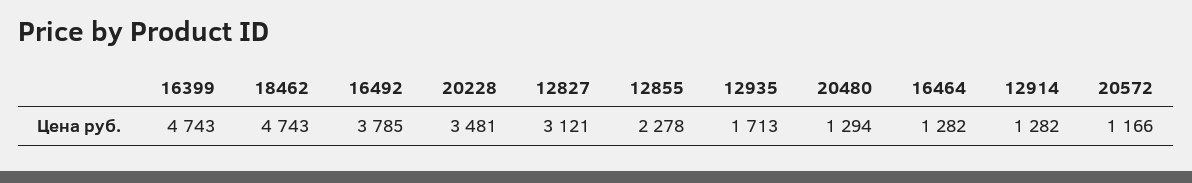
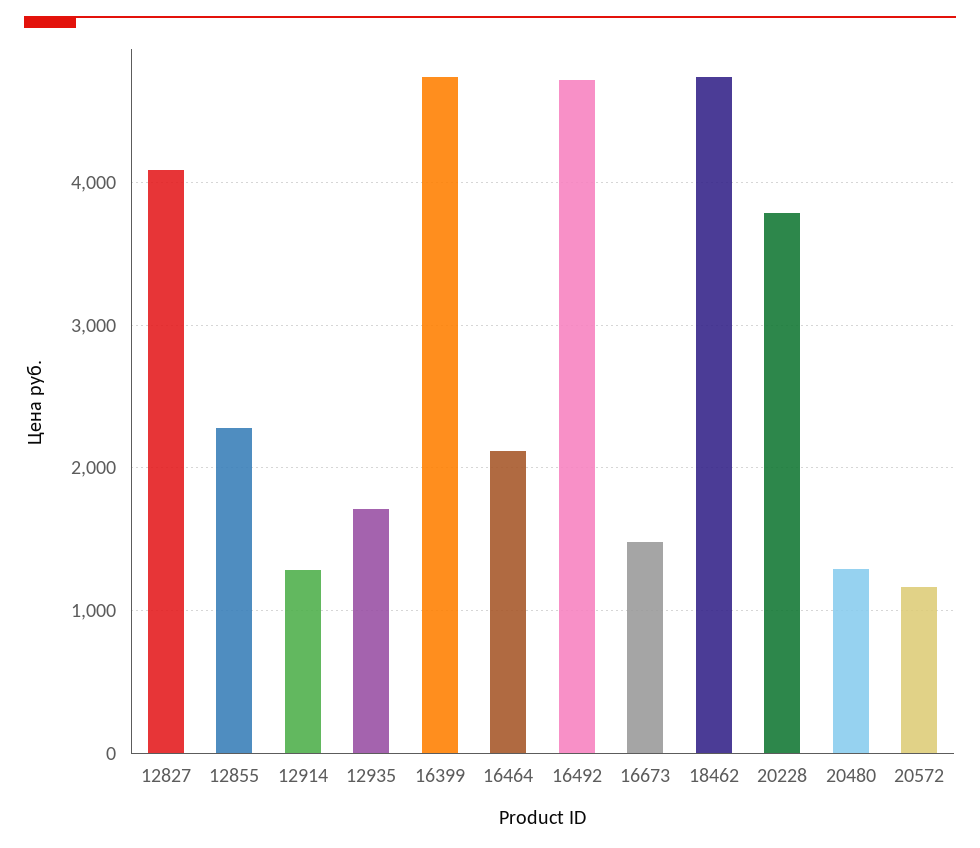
  {
    "16399": 4743,
    "18462": 4743,
-   "16492": 3785,
+   "16492": 4700,
-   "20228": 3481,
+   "20228": 3800,
-   "12827": 3121,
+   "12827": 4100,
    "12855": 2278,
    "12935": 1713,
    "20480": 1294,
-   "16464": 1282,
+   "16464": 2100,
    "12914": 1282,
-   "20572": 1166
+   "20572": 1166,
+   "16673": 1500
  }

